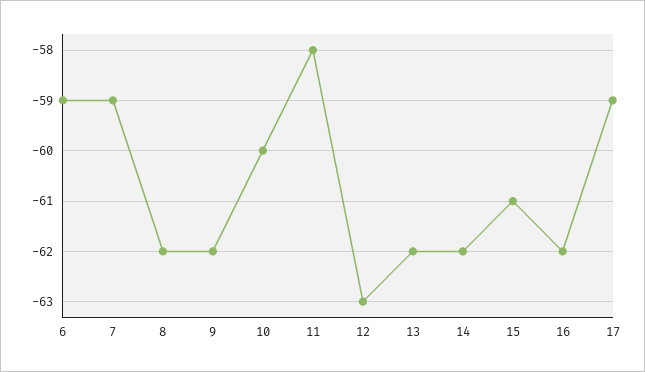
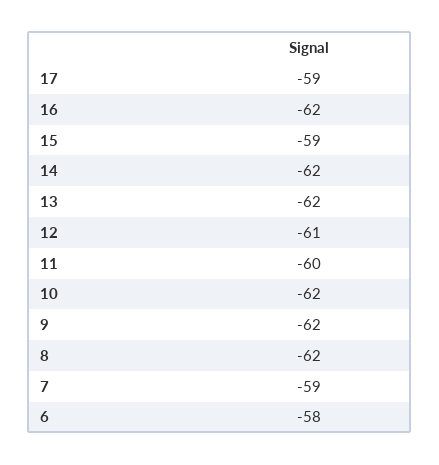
  {
-   "6": -59,
+   "6": -58,
    "7": -59,
    "8": -62,
    "9": -62,
-   "10": -60,
+   "10": -62,
-   "11": -58,
+   "11": -60,
-   "12": -63,
+   "12": -61,
    "13": -62,
    "14": -62,
-   "15": -61,
+   "15": -59,
    "16": -62,
    "17": -59
  }

